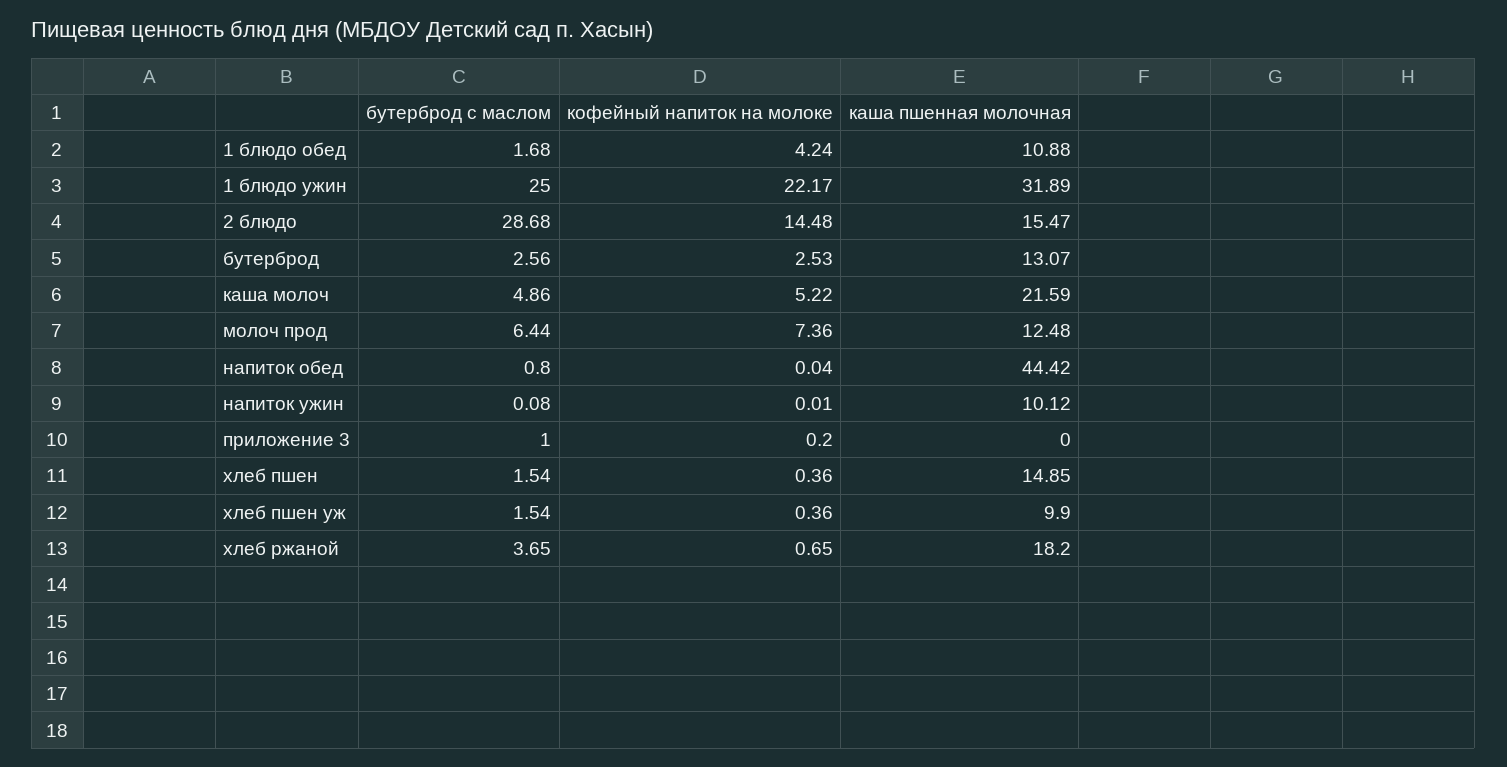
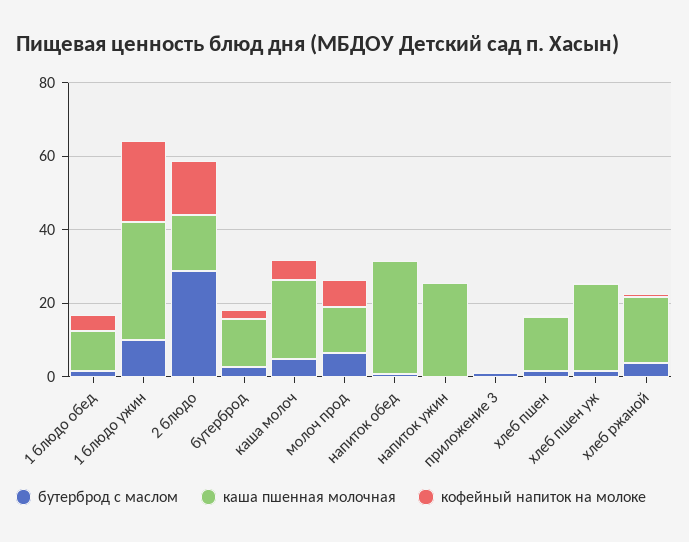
  {
    "бутерброд с маслом": {
      "1 блюдо обед": 1.68,
-     "1 блюдо ужин": 25,
+     "1 блюдо ужин": 10,
      "2 блюдо": 28.68,
      "бутерброд": 2.56,
      "каша молоч": 4.86,
      "молоч прод": 6.44,
      "напиток обед": 0.8,
      "напиток ужин": 0.08,
      "приложение 3": 1,
      "хлеб пшен": 1.54,
      "хлеб пшен уж": 1.54,
      "хлеб ржаной": 3.65
    },
    "кофейный напиток на молоке": {
      "1 блюдо обед": 4.24,
      "1 блюдо ужин": 22.17,
      "2 блюдо": 14.48,
      "бутерброд": 2.53,
      "каша молоч": 5.22,
      "молоч прод": 7.36,
      "напиток обед": 0.04,
      "напиток ужин": 0.01,
      "приложение 3": 0.2,
      "хлеб пшен": 0.36,
      "хлеб пшен уж": 0.36,
      "хлеб ржаной": 0.65
    },
    "каша пшенная молочная": {
      "1 блюдо обед": 10.88,
      "1 блюдо ужин": 31.89,
      "2 блюдо": 15.47,
      "бутерброд": 13.07,
      "каша молоч": 21.59,
      "молоч прод": 12.48,
-     "напиток обед": 44.42,
+     "напиток обед": 30,
-     "напиток ужин": 10.12,
+     "напиток ужин": 25,
      "приложение 3": 0,
      "хлеб пшен": 14.85,
-     "хлеб пшен уж": 9.9,
+     "хлеб пшен уж": 25,
      "хлеб ржаной": 18.2
    }
  }

